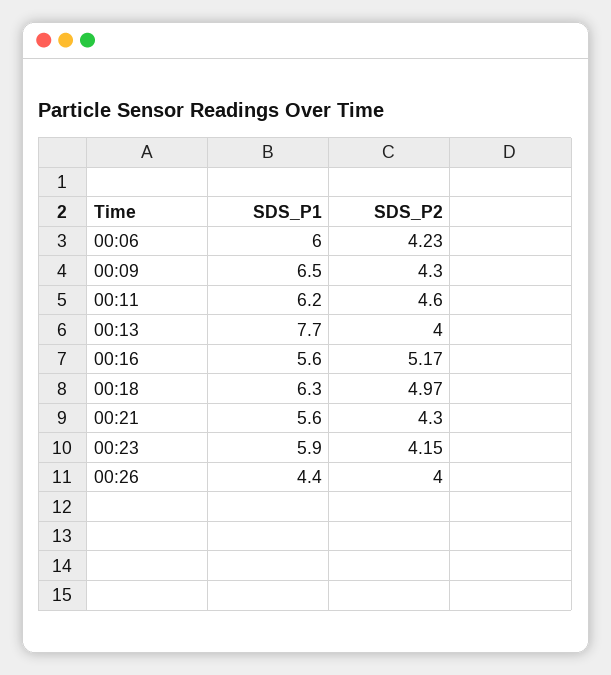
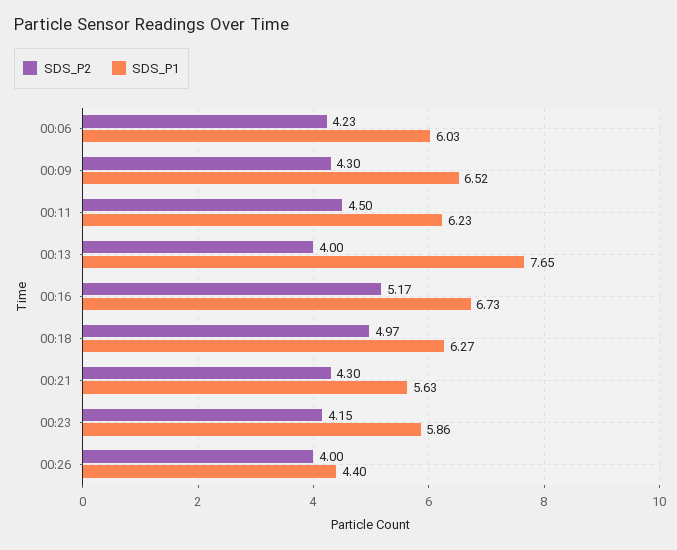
  {
    "SDS_P1": {
      "00:06": 6.03,
      "00:09": 6.52,
      "00:11": 6.23,
      "00:13": 7.65,
-     "00:16": 5.6,
+     "00:16": 6.73,
      "00:18": 6.27,
      "00:21": 5.63,
      "00:23": 5.86,
      "00:26": 4.4
    },
    "SDS_P2": {
      "00:06": 4.23,
      "00:09": 4.3,
-     "00:11": 4.6,
+     "00:11": 4.5,
      "00:13": 4,
      "00:16": 5.17,
      "00:18": 4.97,
      "00:21": 4.3,
      "00:23": 4.15,
      "00:26": 4
    }
  }

